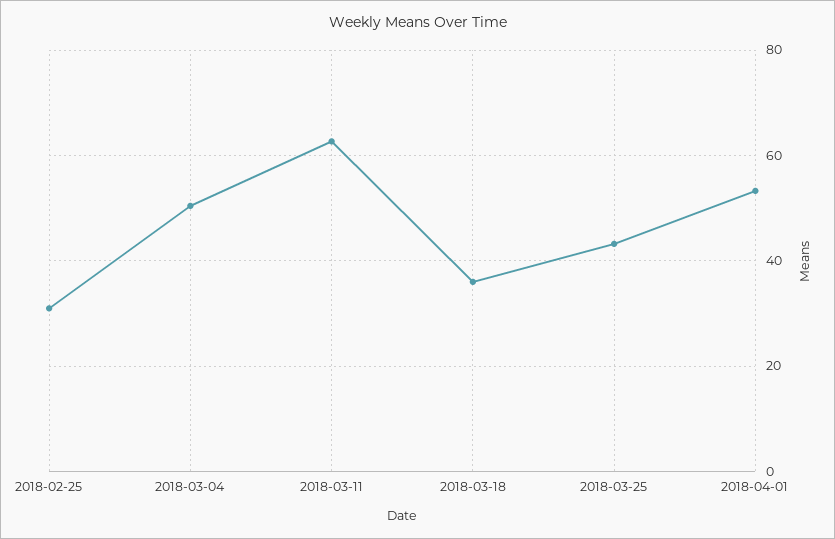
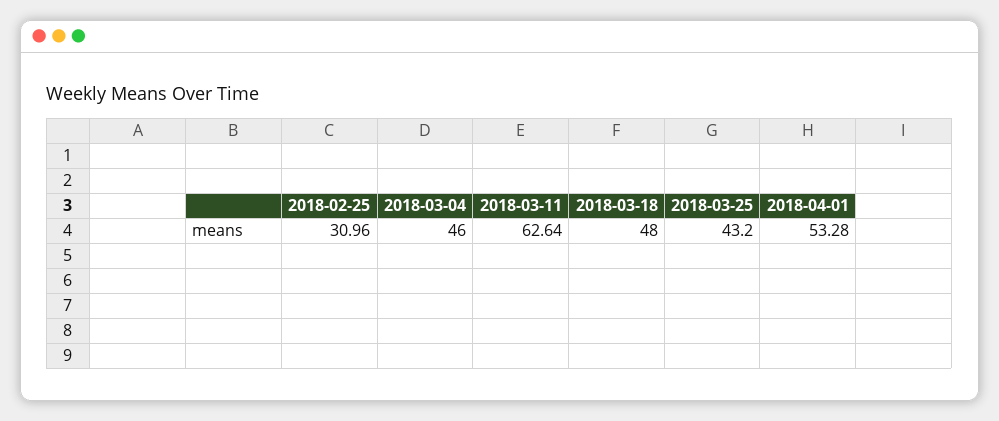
  {
    "2018-02-25": 30.96,
-   "2018-03-04": 50,
+   "2018-03-04": 46,
    "2018-03-11": 62.64,
-   "2018-03-18": 36,
+   "2018-03-18": 48,
    "2018-03-25": 43.2,
    "2018-04-01": 53.28
  }

